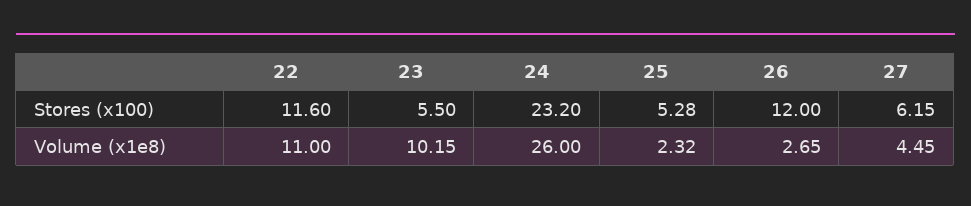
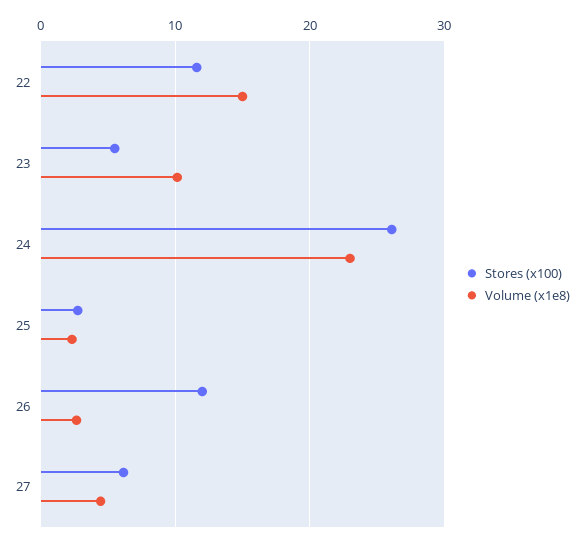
  {
    "Stores (x100)": {
      "22": 11.6,
      "23": 5.5,
-     "24": 23.2,
+     "24": 26,
-     "25": 5.28,
+     "25": 3,
      "26": 12,
      "27": 6.15
    },
    "Volume (x1e8)": {
-     "22": 11,
+     "22": 15,
      "23": 10.15,
-     "24": 26,
+     "24": 23,
      "25": 2.32,
      "26": 2.65,
      "27": 4.45
    }
  }

